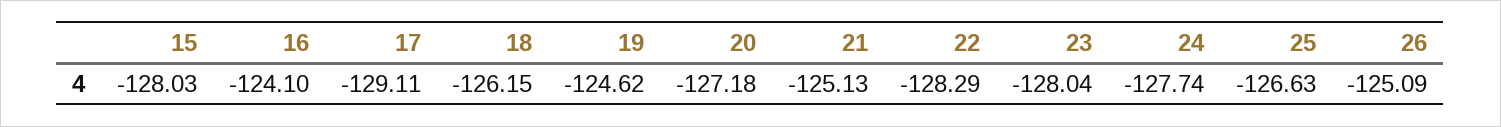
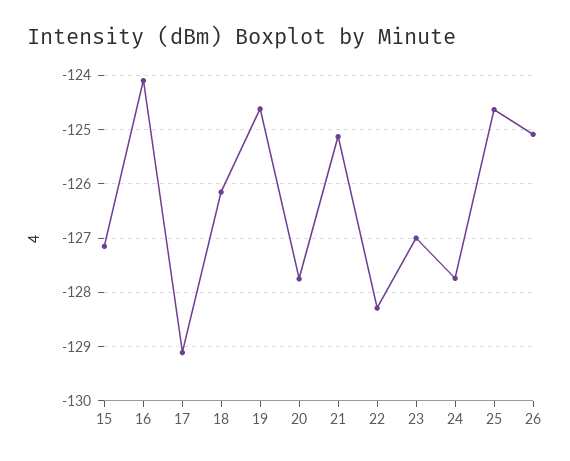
  {
-   "15": -128.03,
+   "15": -127.2,
    "16": -124.1,
    "17": -129.11,
    "18": -126.15,
    "19": -124.62,
-   "20": -127.18,
+   "20": -127.8,
    "21": -125.13,
    "22": -128.29,
-   "23": -128.04,
+   "23": -127,
    "24": -127.74,
-   "25": -126.63,
+   "25": -124.6,
    "26": -125.09
  }

